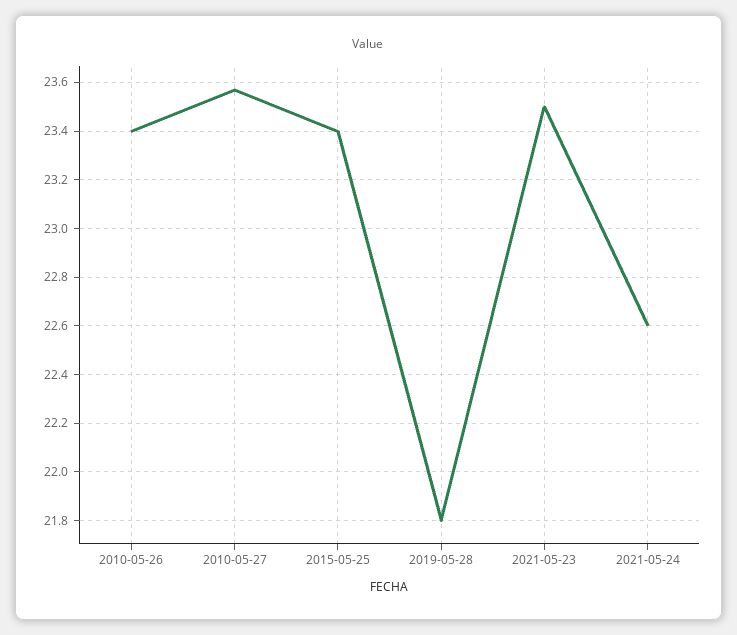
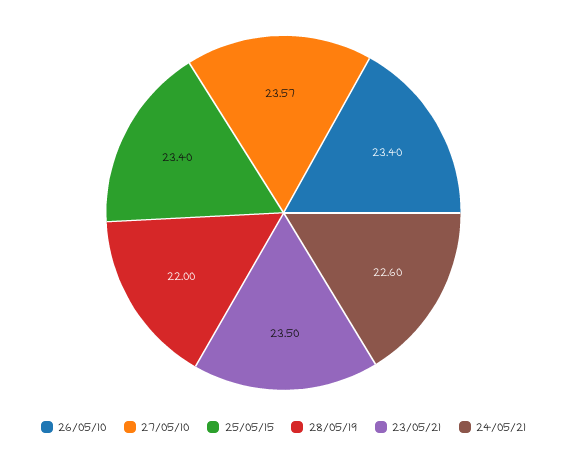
  {
    "2010-05-26": 23.4,
    "2010-05-27": 23.57,
    "2015-05-25": 23.4,
-   "2019-05-28": 21.8,
+   "2019-05-28": 22,
    "2021-05-23": 23.5,
    "2021-05-24": 22.6
  }

